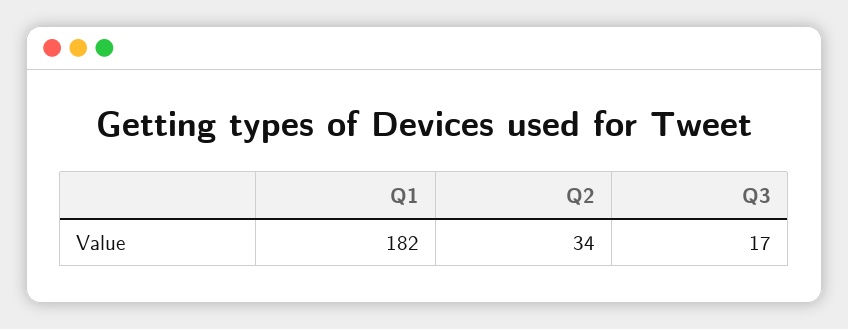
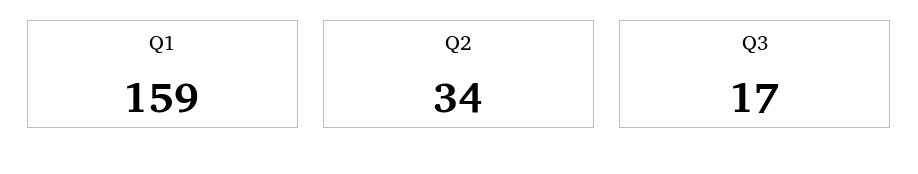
  {
-   "Q1": 182,
+   "Q1": 159,
    "Q2": 34,
    "Q3": 17
  }

